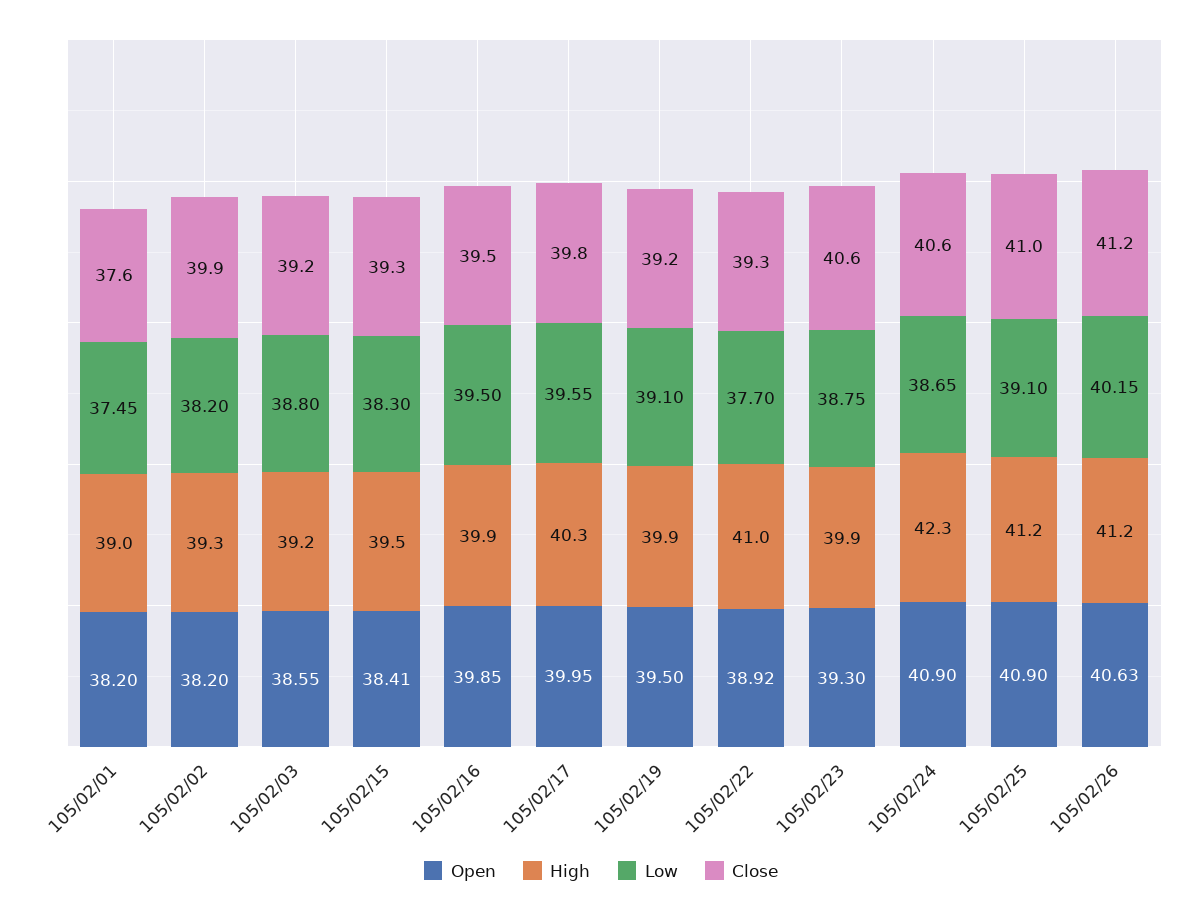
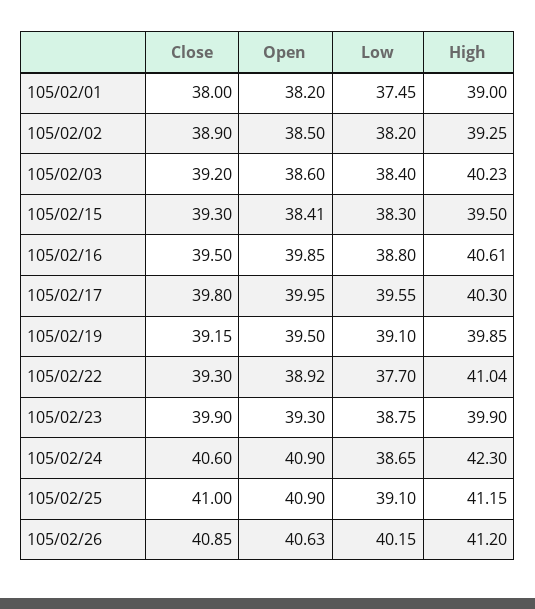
  {
    "Open": {
      "105/02/01": 38.2,
-     "105/02/02": 38.2,
+     "105/02/02": 38.5,
-     "105/02/03": 38.55,
+     "105/02/03": 38.6,
      "105/02/15": 38.41,
      "105/02/16": 39.85,
      "105/02/17": 39.95,
      "105/02/19": 39.5,
      "105/02/22": 38.92,
      "105/02/23": 39.3,
      "105/02/24": 40.9,
      "105/02/25": 40.9,
      "105/02/26": 40.63
    },
    "High": {
      "105/02/01": 39,
      "105/02/02": 39.25,
-     "105/02/03": 39.2,
+     "105/02/03": 40.23,
      "105/02/15": 39.5,
-     "105/02/16": 39.9,
+     "105/02/16": 40.61,
      "105/02/17": 40.3,
      "105/02/19": 39.85,
      "105/02/22": 41.04,
      "105/02/23": 39.9,
      "105/02/24": 42.3,
      "105/02/25": 41.15,
      "105/02/26": 41.2
    },
    "Low": {
      "105/02/01": 37.45,
      "105/02/02": 38.2,
-     "105/02/03": 38.8,
+     "105/02/03": 38.4,
      "105/02/15": 38.3,
-     "105/02/16": 39.5,
+     "105/02/16": 38.8,
      "105/02/17": 39.55,
      "105/02/19": 39.1,
      "105/02/22": 37.7,
      "105/02/23": 38.75,
      "105/02/24": 38.65,
      "105/02/25": 39.1,
      "105/02/26": 40.15
    },
    "Close": {
-     "105/02/01": 37.6,
+     "105/02/01": 38,
-     "105/02/02": 39.9,
+     "105/02/02": 38.9,
      "105/02/03": 39.2,
      "105/02/15": 39.3,
      "105/02/16": 39.5,
      "105/02/17": 39.8,
      "105/02/19": 39.15,
      "105/02/22": 39.3,
-     "105/02/23": 40.6,
+     "105/02/23": 39.9,
      "105/02/24": 40.6,
      "105/02/25": 41,
-     "105/02/26": 41.2
+     "105/02/26": 40.85
    }
  }

